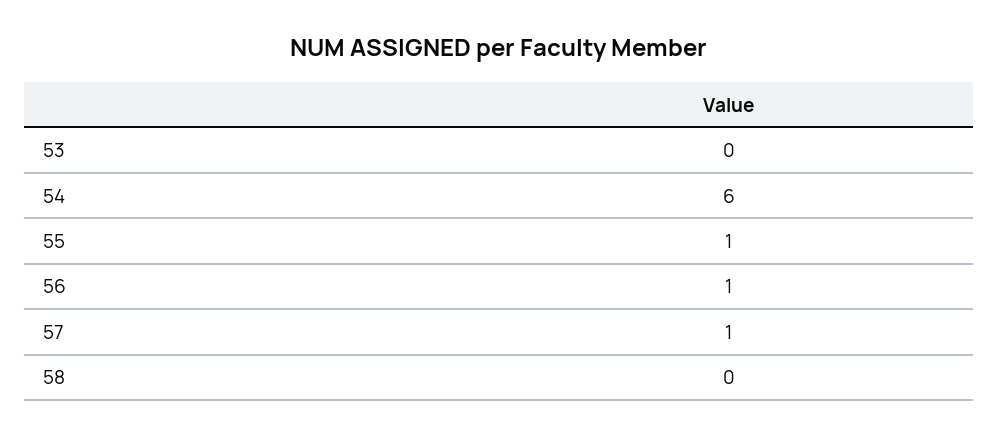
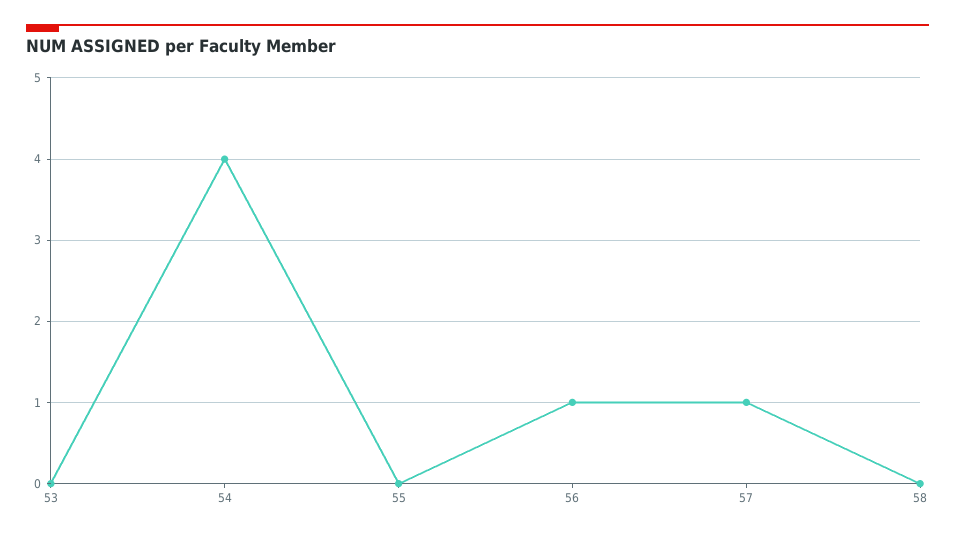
  {
    "53": 0,
-   "54": 6,
+   "54": 4,
-   "55": 1,
+   "55": 0,
    "56": 1,
    "57": 1,
    "58": 0
  }

